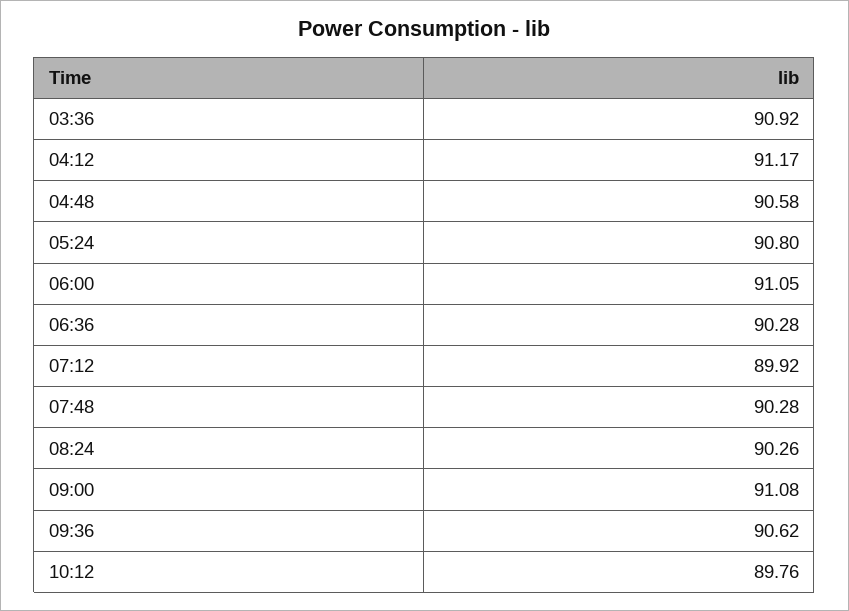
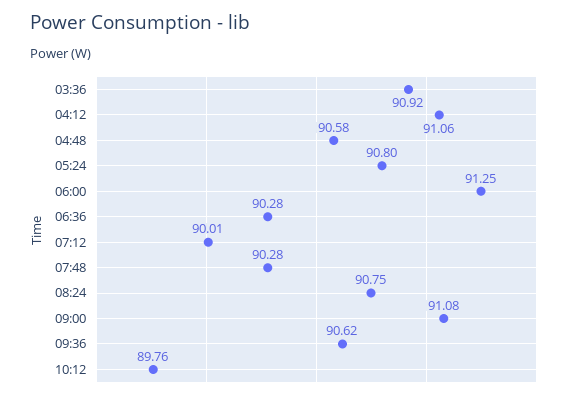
  {
    "03:36": 90.92,
-   "04:12": 91.17,
+   "04:12": 91.06,
    "04:48": 90.58,
    "05:24": 90.8,
-   "06:00": 91.05,
+   "06:00": 91.25,
    "06:36": 90.28,
-   "07:12": 89.92,
+   "07:12": 90.01,
    "07:48": 90.28,
-   "08:24": 90.26,
+   "08:24": 90.75,
    "09:00": 91.08,
    "09:36": 90.62,
    "10:12": 89.76
  }

